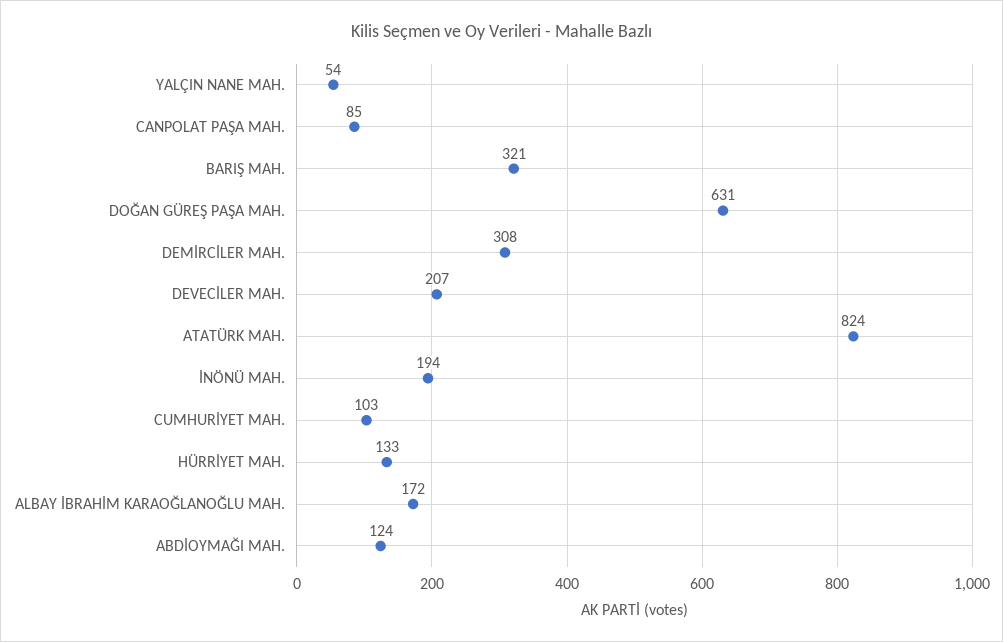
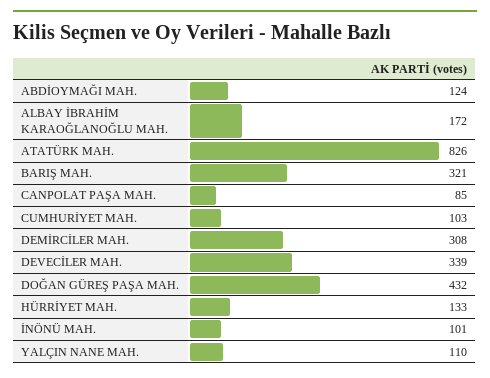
  {
-   "YALÇIN NANE MAH.": 54,
+   "YALÇIN NANE MAH.": 110,
    "CANPOLAT PAŞA MAH.": 85,
    "BARIŞ MAH.": 321,
-   "DOĞAN GÜREŞ PAŞA MAH.": 631,
+   "DOĞAN GÜREŞ PAŞA MAH.": 432,
    "DEMİRCİLER MAH.": 308,
-   "DEVECİLER MAH.": 207,
+   "DEVECİLER MAH.": 339,
-   "ATATÜRK MAH.": 824,
+   "ATATÜRK MAH.": 826,
-   "İNÖNÜ MAH.": 194,
+   "İNÖNÜ MAH.": 101,
    "CUMHURİYET MAH.": 103,
    "HÜRRİYET MAH.": 133,
    "ALBAY İBRAHİM KARAOĞLANOĞLU MAH.": 172,
    "ABDİOYMAĞI MAH.": 124
  }

